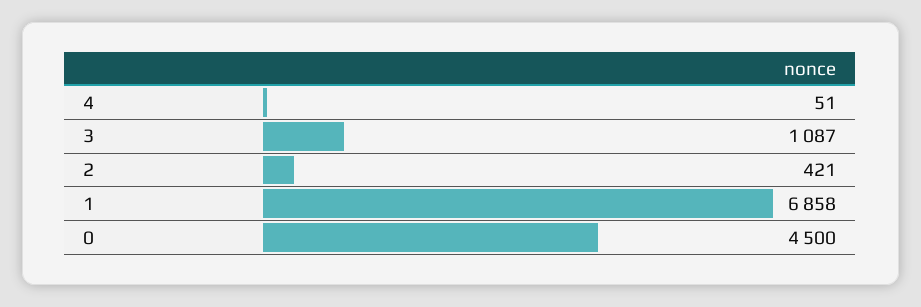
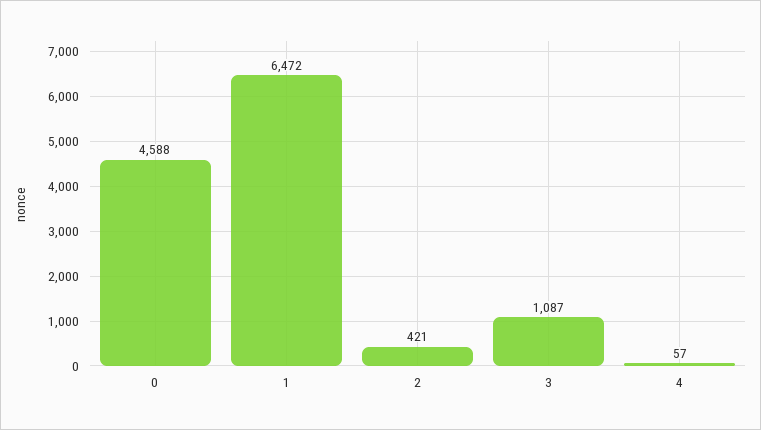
  {
-   "4": 51,
+   "4": 57,
    "3": 1087,
    "2": 421,
-   "1": 6858,
+   "1": 6472,
-   "0": 4500
+   "0": 4588
  }

